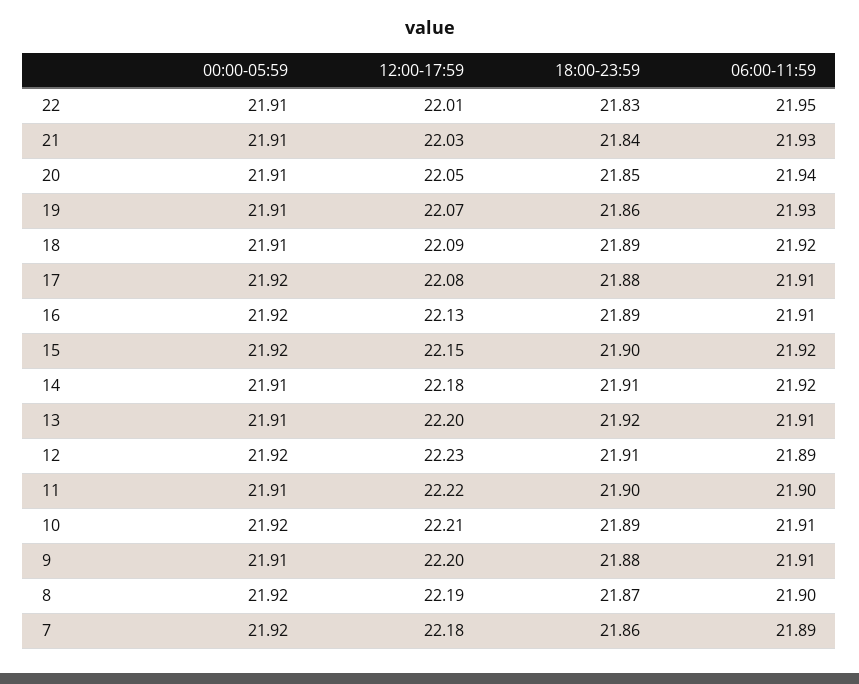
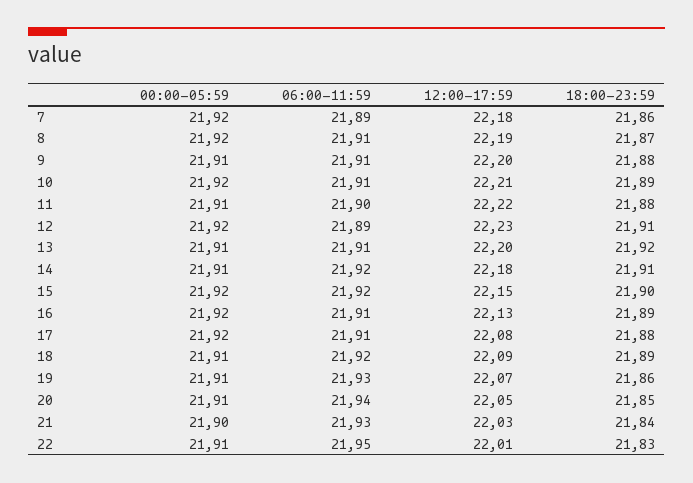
  {
    "00:00-05:59": {
      "22": 21.91,
-     "21": 21.91,
+     "21": 21.9,
      "20": 21.91,
      "19": 21.91,
      "18": 21.91,
      "17": 21.92,
      "16": 21.92,
      "15": 21.92,
      "14": 21.91,
      "13": 21.91,
      "12": 21.92,
      "11": 21.91,
      "10": 21.92,
      "9": 21.91,
      "8": 21.92,
      "7": 21.92
    },
    "12:00-17:59": {
      "22": 22.01,
      "21": 22.03,
      "20": 22.05,
      "19": 22.07,
      "18": 22.09,
      "17": 22.08,
      "16": 22.13,
      "15": 22.15,
      "14": 22.18,
      "13": 22.2,
      "12": 22.23,
      "11": 22.22,
      "10": 22.21,
      "9": 22.2,
      "8": 22.19,
      "7": 22.18
    },
    "18:00-23:59": {
      "22": 21.83,
      "21": 21.84,
      "20": 21.85,
      "19": 21.86,
      "18": 21.89,
      "17": 21.88,
      "16": 21.89,
      "15": 21.9,
      "14": 21.91,
      "13": 21.92,
      "12": 21.91,
-     "11": 21.9,
+     "11": 21.88,
      "10": 21.89,
      "9": 21.88,
      "8": 21.87,
      "7": 21.86
    },
    "06:00-11:59": {
      "22": 21.95,
      "21": 21.93,
      "20": 21.94,
      "19": 21.93,
      "18": 21.92,
      "17": 21.91,
      "16": 21.91,
      "15": 21.92,
      "14": 21.92,
      "13": 21.91,
      "12": 21.89,
      "11": 21.9,
      "10": 21.91,
      "9": 21.91,
-     "8": 21.9,
+     "8": 21.91,
      "7": 21.89
    }
  }

